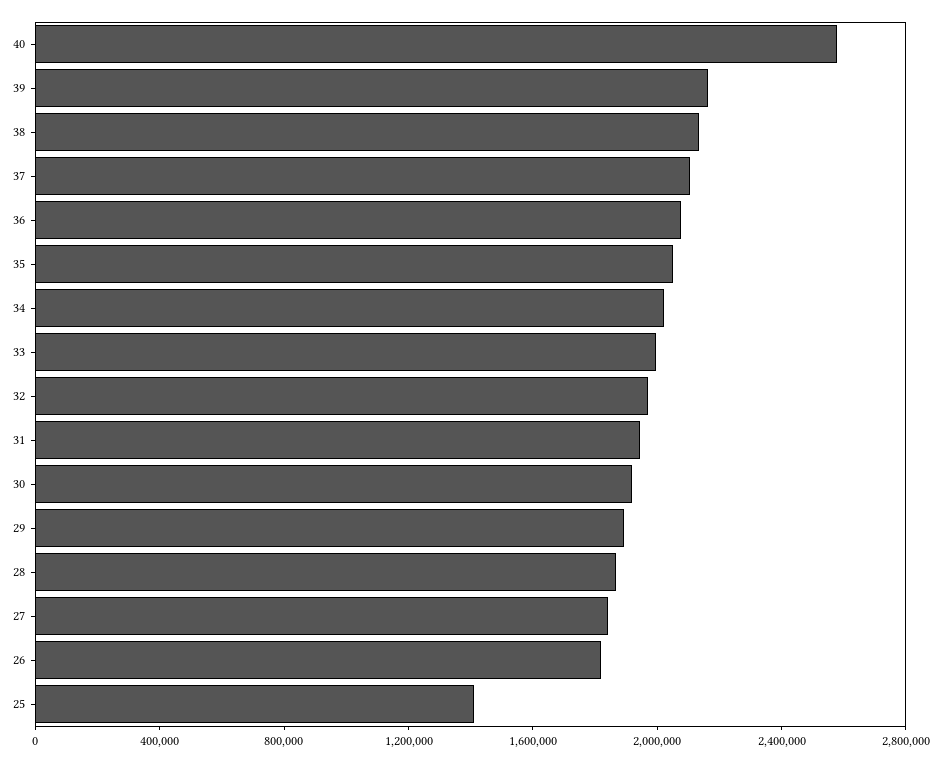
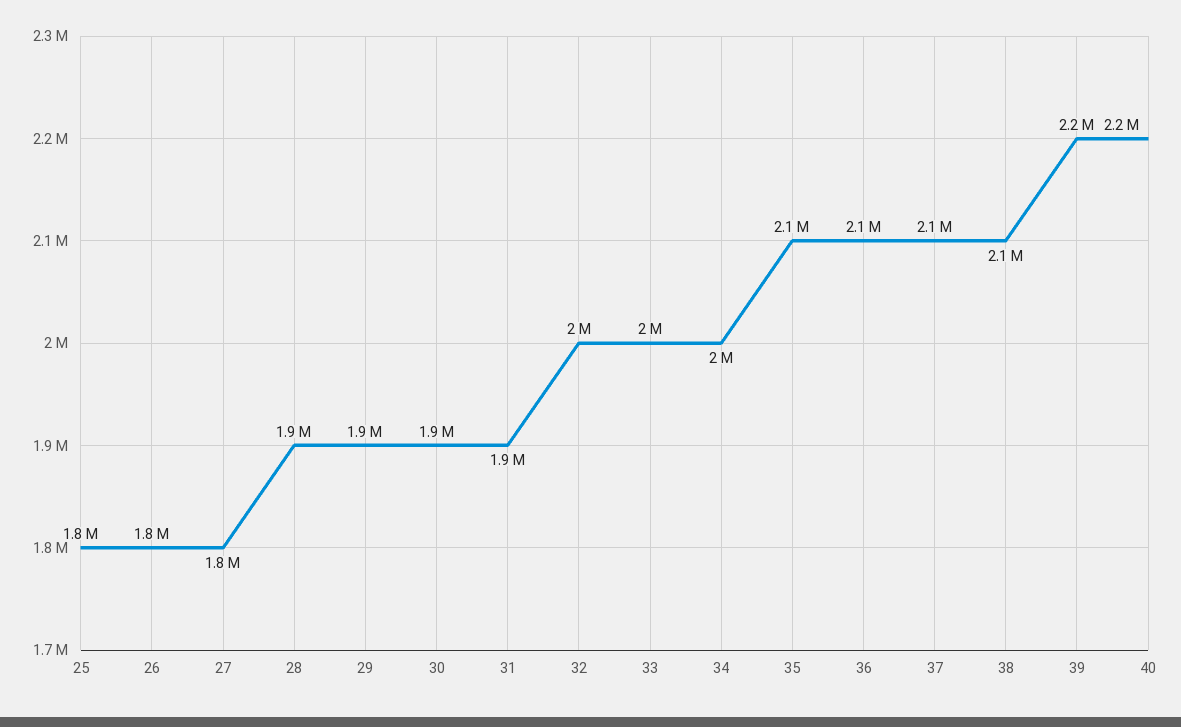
  {
-   "40": 2600000,
+   "40": 2200000,
    "39": 2200000,
    "38": 2100000,
    "37": 2100000,
    "36": 2100000,
    "35": 2100000,
    "34": 2000000,
    "33": 2000000,
    "32": 2000000,
    "31": 1900000,
    "30": 1900000,
    "29": 1900000,
    "28": 1900000,
    "27": 1800000,
    "26": 1800000,
-   "25": 1400000
+   "25": 1800000
  }

